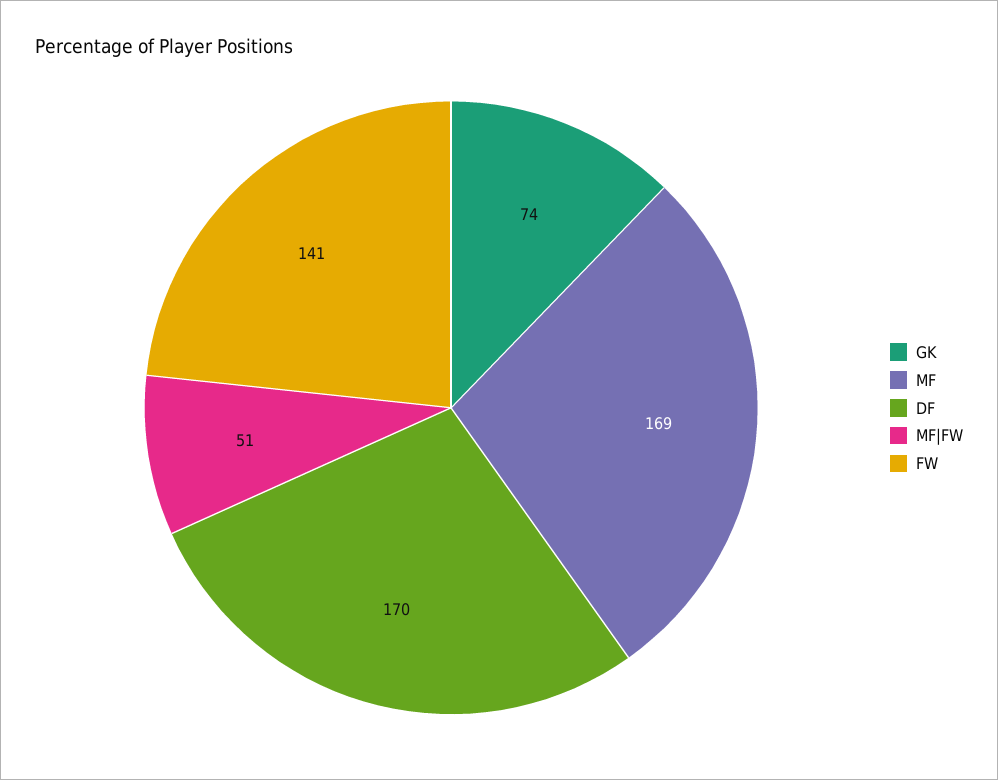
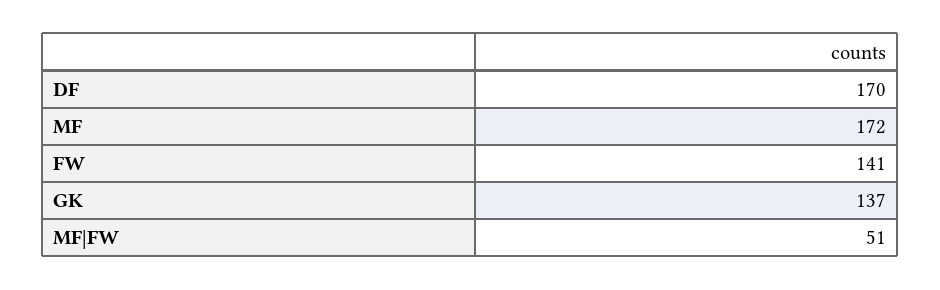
  {
-   "GK": 74,
+   "GK": 137,
-   "MF": 169,
+   "MF": 172,
    "DF": 170,
    "MF|FW": 51,
    "FW": 141
  }

